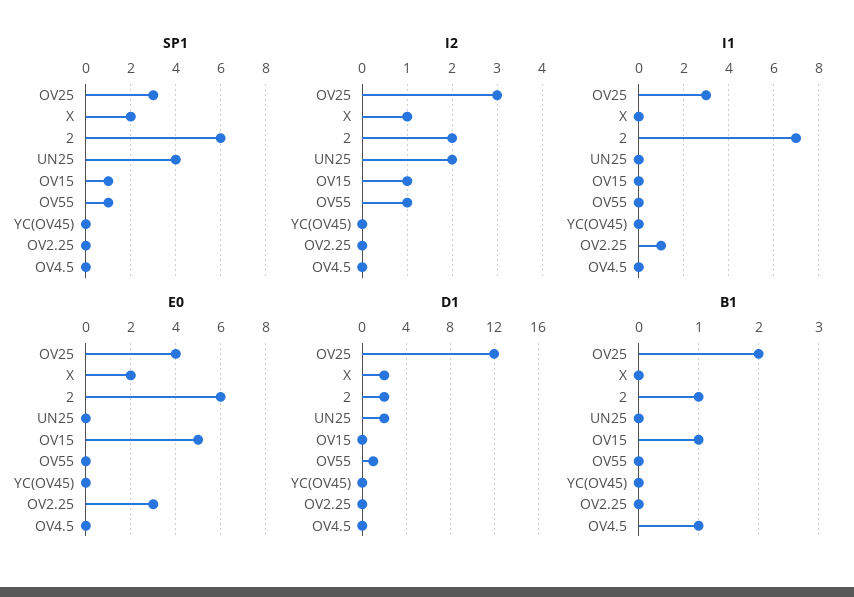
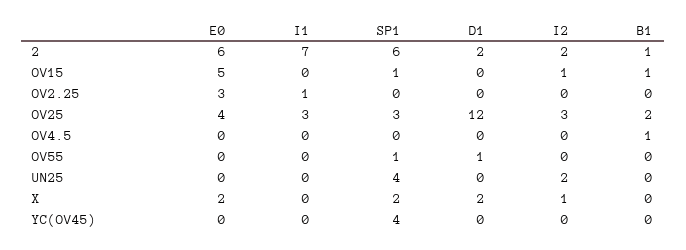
  {
    "SP1": {
      "OV25": 3,
      "X": 2,
      "2": 6,
      "UN25": 4,
      "OV15": 1,
      "OV55": 1,
-     "YC(OV45)": 0,
+     "YC(OV45)": 4,
      "OV2.25": 0,
      "OV4.5": 0
    },
    "I2": {
      "OV25": 3,
      "X": 1,
      "2": 2,
      "UN25": 2,
      "OV15": 1,
-     "OV55": 1,
+     "OV55": 0,
      "YC(OV45)": 0,
      "OV2.25": 0,
      "OV4.5": 0
    },
    "I1": {
      "OV25": 3,
      "X": 0,
      "2": 7,
      "UN25": 0,
      "OV15": 0,
      "OV55": 0,
      "YC(OV45)": 0,
      "OV2.25": 1,
      "OV4.5": 0
    },
    "E0": {
      "OV25": 4,
      "X": 2,
      "2": 6,
      "UN25": 0,
      "OV15": 5,
      "OV55": 0,
      "YC(OV45)": 0,
      "OV2.25": 3,
      "OV4.5": 0
    },
    "D1": {
      "OV25": 12,
      "X": 2,
      "2": 2,
-     "UN25": 2,
+     "UN25": 0,
      "OV15": 0,
      "OV55": 1,
      "YC(OV45)": 0,
      "OV2.25": 0,
      "OV4.5": 0
    },
    "B1": {
      "OV25": 2,
      "X": 0,
      "2": 1,
      "UN25": 0,
      "OV15": 1,
      "OV55": 0,
      "YC(OV45)": 0,
      "OV2.25": 0,
      "OV4.5": 1
    }
  }

